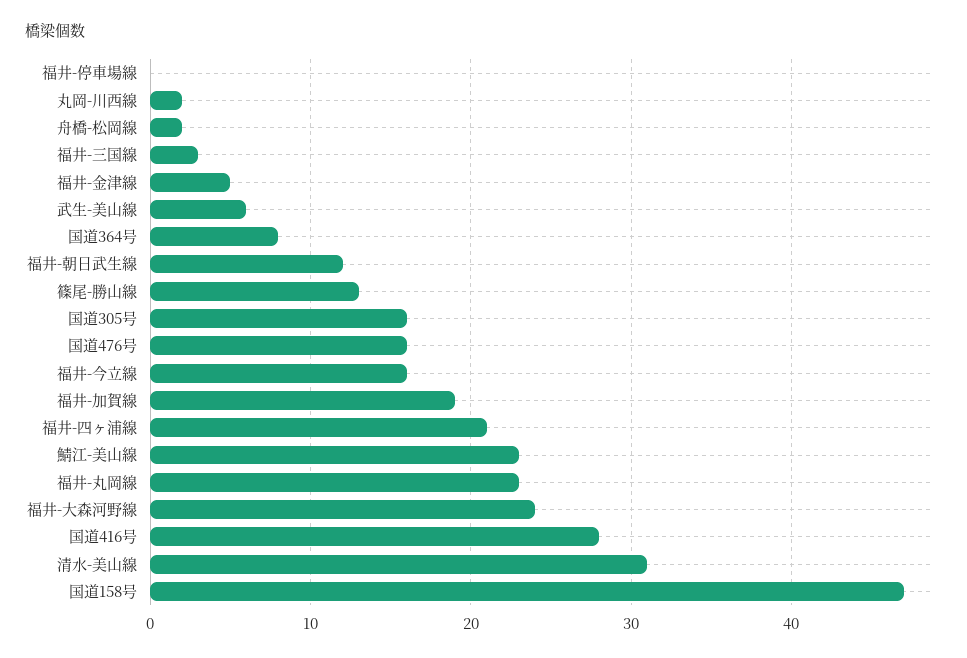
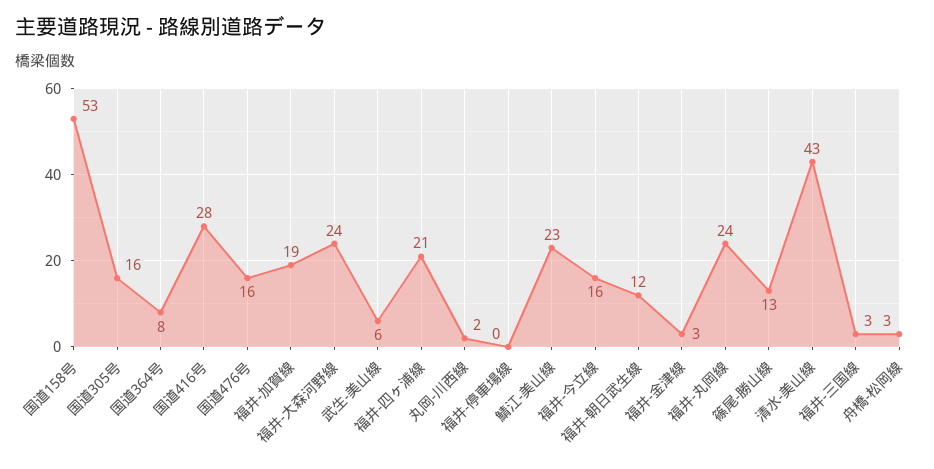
  {
    "福井-停車場線": 0,
    "丸岡-川西線": 2,
-   "舟橋-松岡線": 2,
+   "舟橋-松岡線": 3,
    "福井-三国線": 3,
-   "福井-金津線": 5,
+   "福井-金津線": 3,
    "武生-美山線": 6,
    "国道364号": 8,
    "福井-朝日武生線": 12,
    "篠尾-勝山線": 13,
    "国道305号": 16,
    "国道476号": 16,
    "福井-今立線": 16,
    "福井-加賀線": 19,
    "福井-四ヶ浦線": 21,
    "鯖江-美山線": 23,
-   "福井-丸岡線": 23,
+   "福井-丸岡線": 24,
    "福井-大森河野線": 24,
    "国道416号": 28,
-   "清水-美山線": 31,
+   "清水-美山線": 43,
-   "国道158号": 47
+   "国道158号": 53
  }

